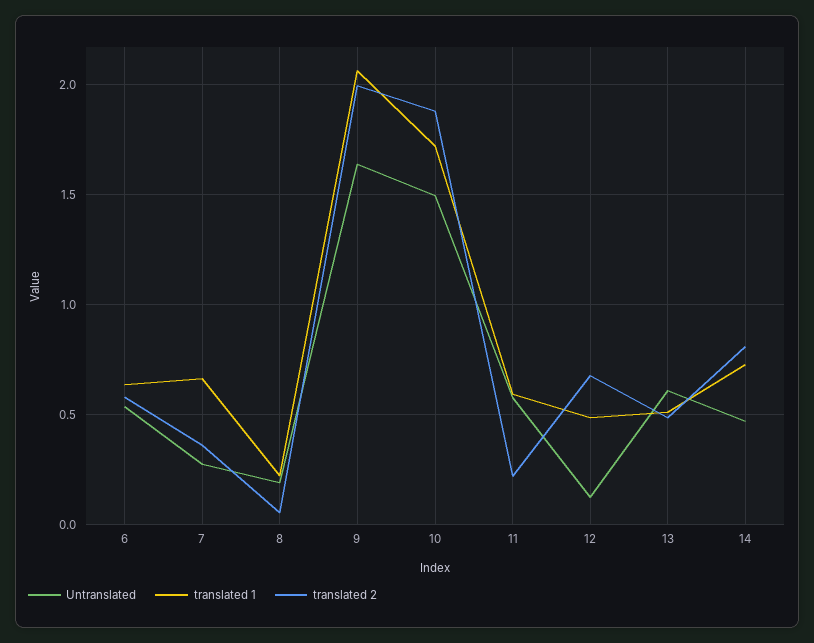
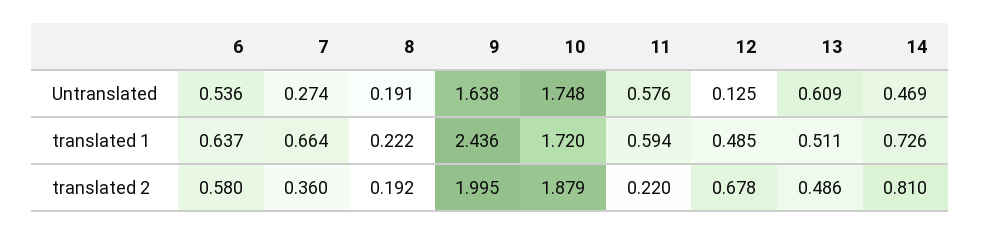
  {
    "Untranslated": {
      "6": 0.536,
      "7": 0.274,
      "8": 0.191,
      "9": 1.638,
-     "10": 1.5,
+     "10": 1.748,
      "11": 0.576,
      "12": 0.125,
      "13": 0.609,
      "14": 0.469
    },
    "translated 1": {
      "6": 0.637,
      "7": 0.664,
      "8": 0.222,
-     "9": 2.05,
+     "9": 2.436,
      "10": 1.72,
      "11": 0.594,
      "12": 0.485,
      "13": 0.511,
      "14": 0.726
    },
    "translated 2": {
      "6": 0.58,
      "7": 0.36,
-     "8": 0.05,
+     "8": 0.192,
      "9": 1.995,
      "10": 1.879,
      "11": 0.22,
      "12": 0.678,
      "13": 0.486,
      "14": 0.81
    }
  }

